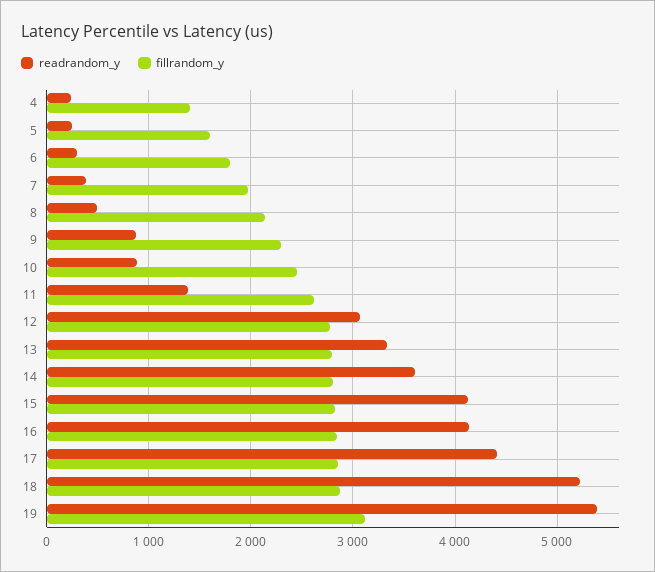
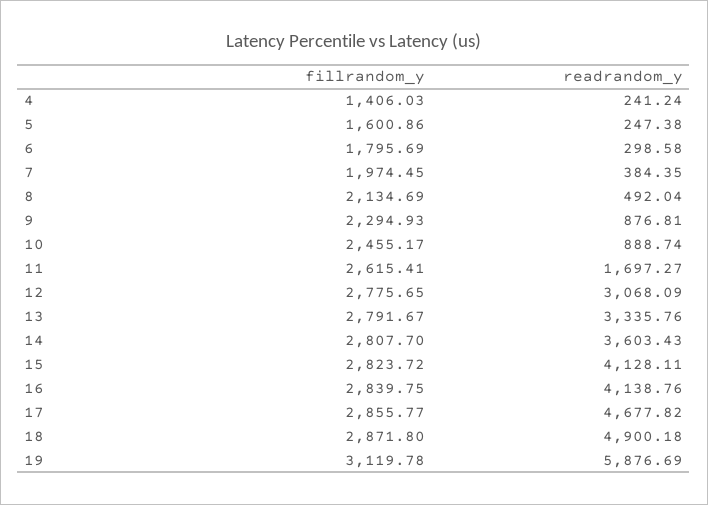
  {
    "readrandom_y": {
      "4": 241.24,
      "5": 247.38,
      "6": 298.58,
      "7": 384.35,
      "8": 492.04,
      "9": 876.81,
      "10": 888.74,
-     "11": 1400,
+     "11": 1697.27,
      "12": 3068.09,
      "13": 3335.76,
      "14": 3603.43,
      "15": 4128.11,
      "16": 4138.76,
-     "17": 4400,
+     "17": 4677.82,
-     "18": 5200,
+     "18": 4900.18,
-     "19": 5400
+     "19": 5876.69
    },
    "fillrandom_y": {
      "4": 1406.03,
      "5": 1600.86,
      "6": 1795.69,
      "7": 1974.45,
      "8": 2134.69,
      "9": 2294.93,
      "10": 2455.17,
      "11": 2615.41,
      "12": 2775.65,
      "13": 2791.67,
      "14": 2807.7,
      "15": 2823.72,
      "16": 2839.75,
      "17": 2855.77,
      "18": 2871.8,
      "19": 3119.78
    }
  }

